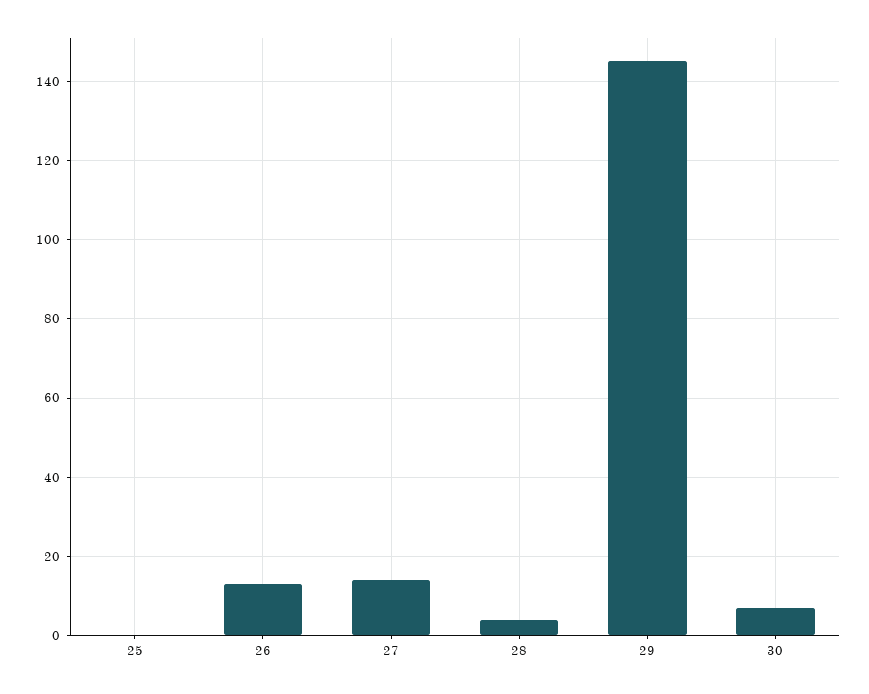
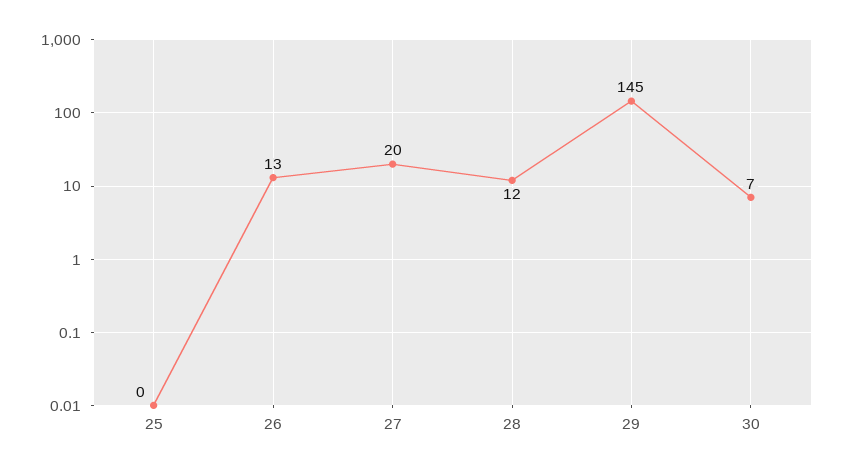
  {
    "25": 0,
    "26": 13,
-   "27": 14,
+   "27": 20,
-   "28": 4,
+   "28": 12,
    "29": 145,
    "30": 7
  }

